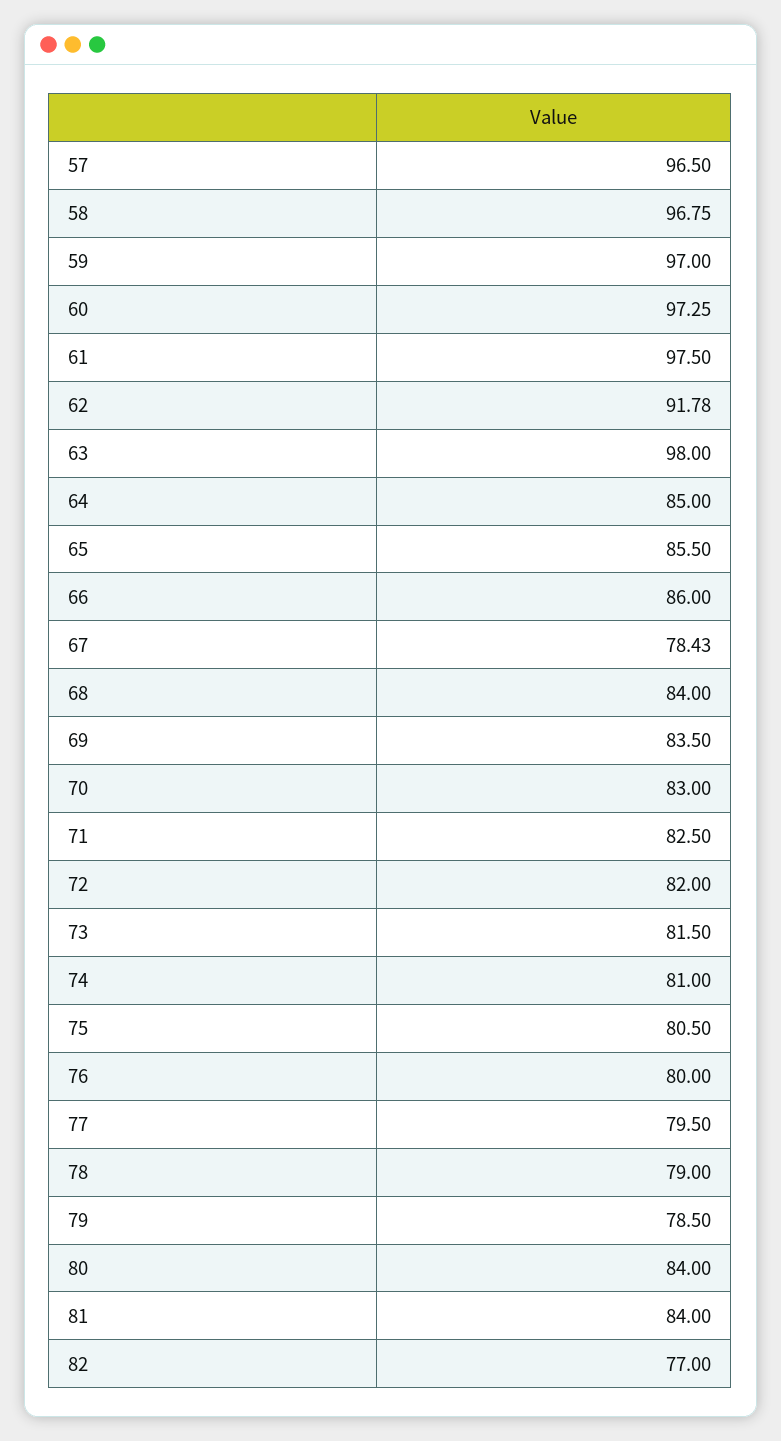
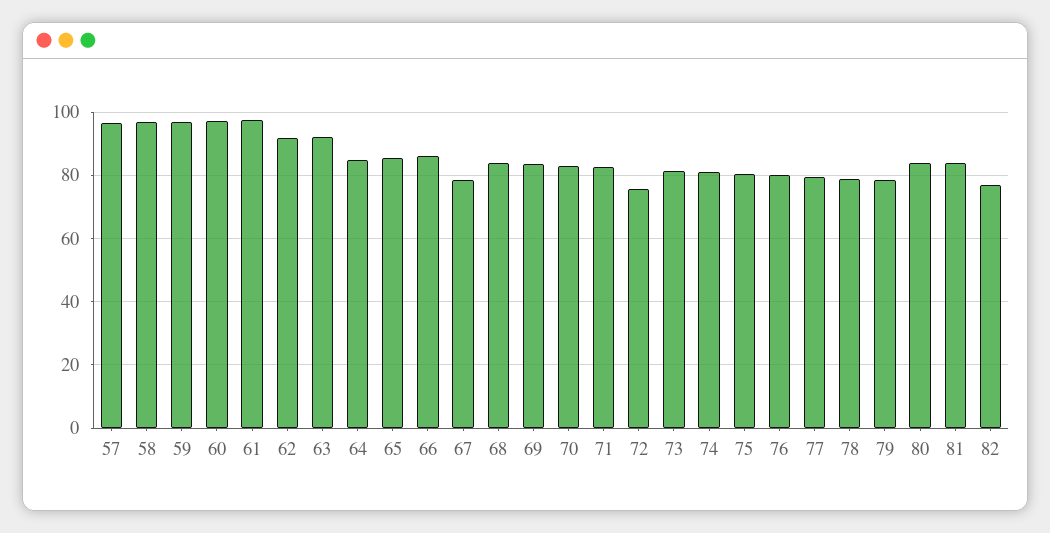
  {
    "57": 96.5,
    "58": 96.75,
    "59": 97,
    "60": 97.25,
    "61": 97.5,
    "62": 91.78,
-   "63": 98,
+   "63": 92,
    "64": 85,
    "65": 85.5,
    "66": 86,
    "67": 78.43,
    "68": 84,
    "69": 83.5,
    "70": 83,
    "71": 82.5,
-   "72": 82,
+   "72": 76,
    "73": 81.5,
    "74": 81,
    "75": 80.5,
    "76": 80,
    "77": 79.5,
    "78": 79,
    "79": 78.5,
    "80": 84,
    "81": 84,
    "82": 77
  }

